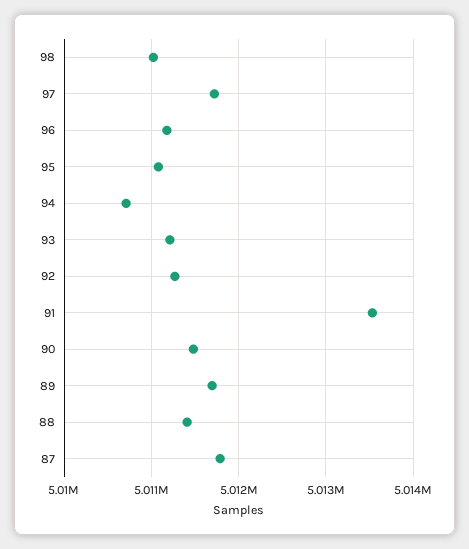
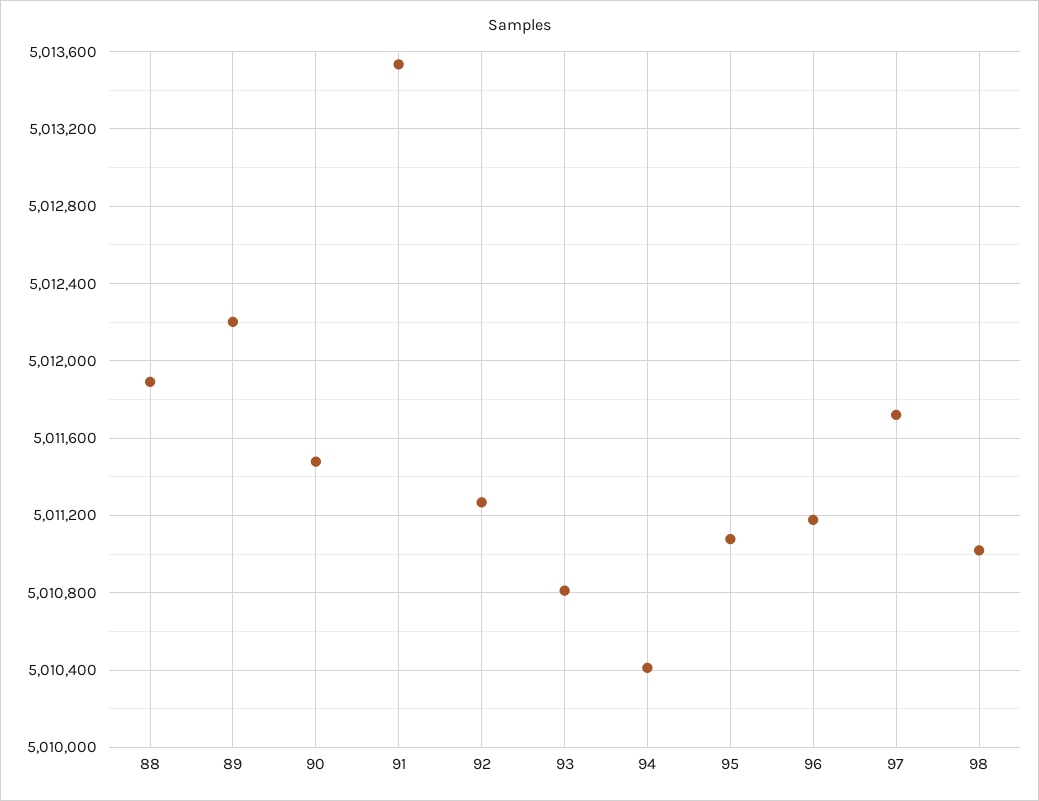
  {
    "98": 5011000,
    "97": 5011700,
    "96": 5011200,
    "95": 5011100,
-   "94": 5010700,
+   "94": 5010400,
-   "93": 5011200,
+   "93": 5010800,
    "92": 5011250,
    "91": 5013550,
    "90": 5011500,
-   "89": 5011700,
+   "89": 5012200,
-   "88": 5011400,
+   "88": 5011900
-   "87": 5011800
  }

